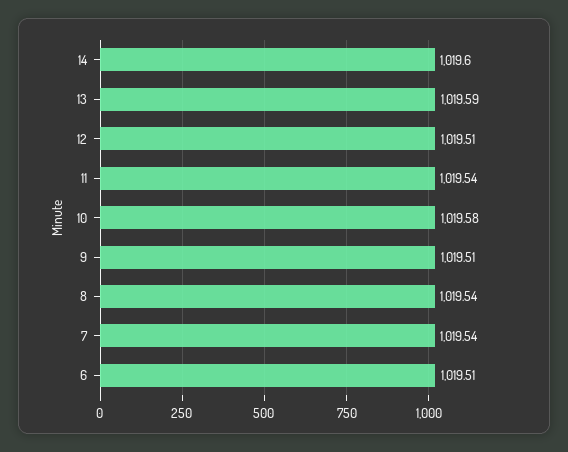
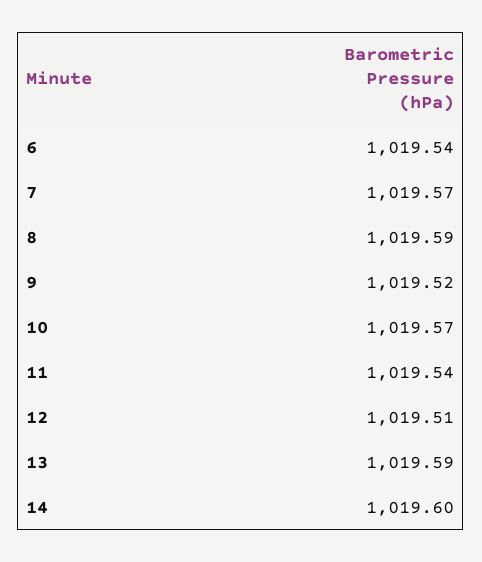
  {
    "14": 1019.6,
    "13": 1019.59,
    "12": 1019.51,
    "11": 1019.54,
-   "10": 1019.58,
+   "10": 1019.57,
-   "9": 1019.51,
+   "9": 1019.52,
-   "8": 1019.54,
+   "8": 1019.59,
-   "7": 1019.54,
+   "7": 1019.57,
-   "6": 1019.51
+   "6": 1019.54
  }

